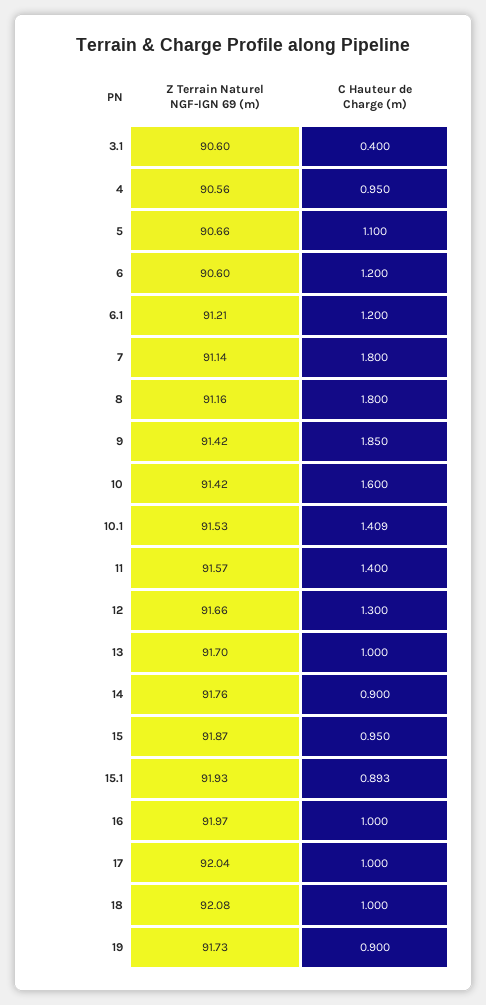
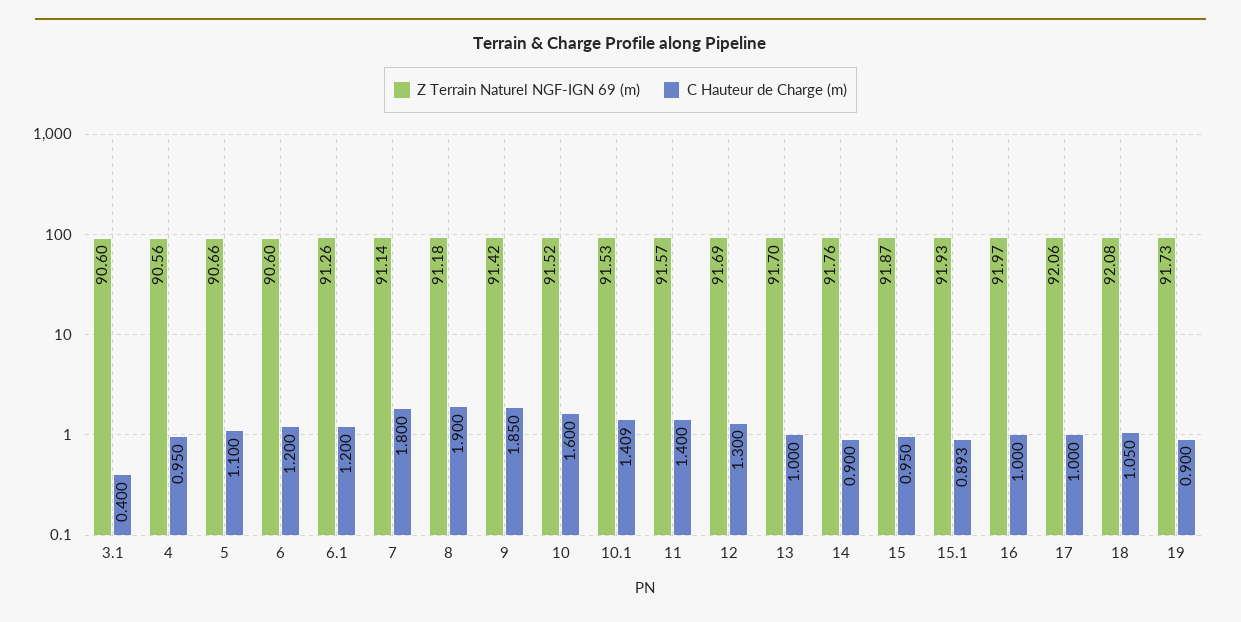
  {
    "Z Terrain Naturel NGF-IGN 69 (m)": {
      "3.1": 90.6,
      "4": 90.56,
      "5": 90.66,
      "6": 90.6,
-     "6.1": 91.21,
+     "6.1": 91.26,
      "7": 91.14,
-     "8": 91.16,
+     "8": 91.18,
      "9": 91.42,
-     "10": 91.42,
+     "10": 91.52,
      "10.1": 91.53,
      "11": 91.57,
-     "12": 91.66,
+     "12": 91.69,
      "13": 91.7,
      "14": 91.76,
      "15": 91.87,
      "15.1": 91.93,
      "16": 91.97,
-     "17": 92.04,
+     "17": 92.06,
      "18": 92.08,
      "19": 91.73
    },
    "C Hauteur de Charge (m)": {
      "3.1": 0.4,
      "4": 0.95,
      "5": 1.1,
      "6": 1.2,
      "6.1": 1.2,
      "7": 1.8,
-     "8": 1.8,
+     "8": 1.9,
      "9": 1.85,
      "10": 1.6,
      "10.1": 1.409,
      "11": 1.4,
      "12": 1.3,
      "13": 1,
      "14": 0.9,
      "15": 0.95,
      "15.1": 0.893,
      "16": 1,
      "17": 1,
-     "18": 1,
+     "18": 1.05,
      "19": 0.9
    }
  }

